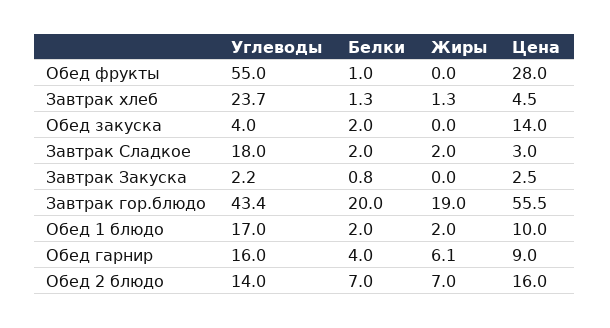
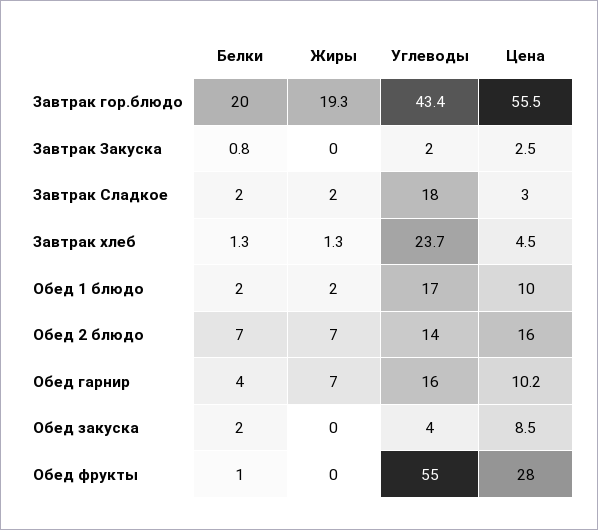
  {
    "Углеводы": {
      "Обед фрукты": 55,
      "Завтрак хлеб": 23.7,
      "Обед закуска": 4,
      "Завтрак Сладкое": 18,
-     "Завтрак Закуска": 2.2,
+     "Завтрак Закуска": 2,
      "Завтрак гор.блюдо": 43.4,
      "Обед 1 блюдо": 17,
      "Обед гарнир": 16,
      "Обед 2 блюдо": 14
    },
    "Белки": {
      "Обед фрукты": 1,
      "Завтрак хлеб": 1.3,
      "Обед закуска": 2,
      "Завтрак Сладкое": 2,
      "Завтрак Закуска": 0.8,
      "Завтрак гор.блюдо": 20,
      "Обед 1 блюдо": 2,
      "Обед гарнир": 4,
      "Обед 2 блюдо": 7
    },
    "Жиры": {
      "Обед фрукты": 0,
      "Завтрак хлеб": 1.3,
      "Обед закуска": 0,
      "Завтрак Сладкое": 2,
      "Завтрак Закуска": 0,
-     "Завтрак гор.блюдо": 19,
+     "Завтрак гор.блюдо": 19.3,
      "Обед 1 блюдо": 2,
-     "Обед гарнир": 6.1,
+     "Обед гарнир": 7,
      "Обед 2 блюдо": 7
    },
    "Цена": {
      "Обед фрукты": 28,
      "Завтрак хлеб": 4.5,
-     "Обед закуска": 14,
+     "Обед закуска": 8.5,
      "Завтрак Сладкое": 3,
      "Завтрак Закуска": 2.5,
      "Завтрак гор.блюдо": 55.5,
      "Обед 1 блюдо": 10,
-     "Обед гарнир": 9,
+     "Обед гарнир": 10.2,
      "Обед 2 блюдо": 16
    }
  }

